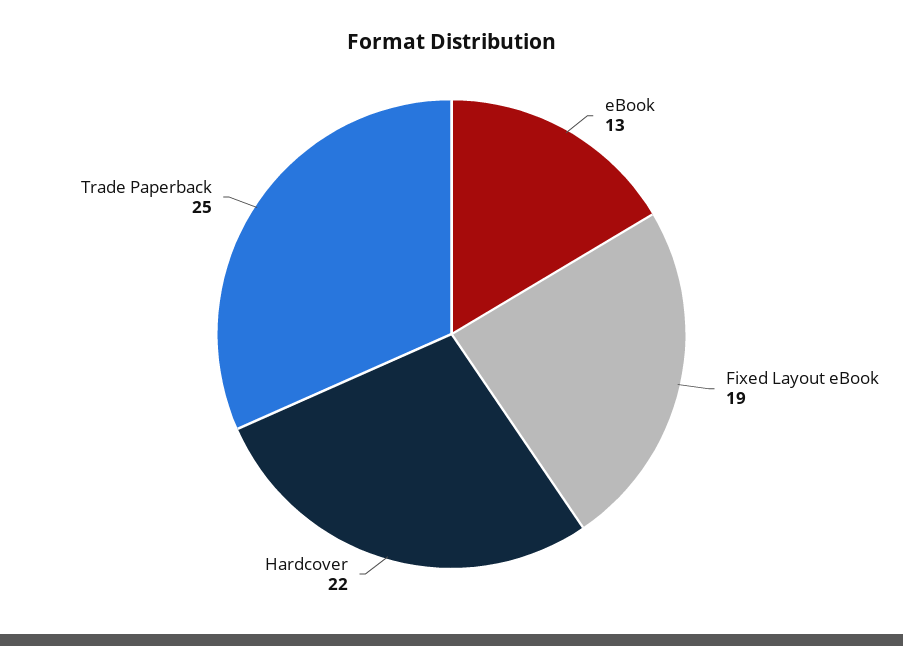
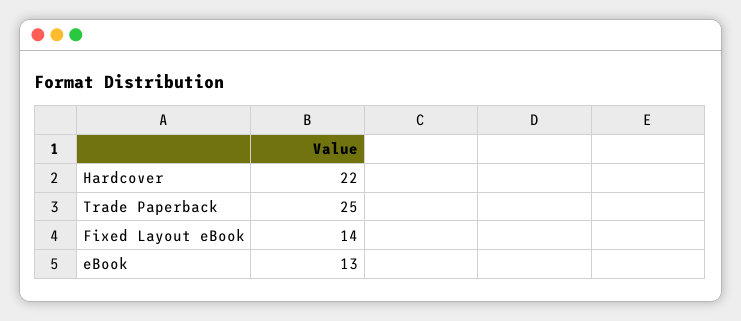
  {
    "eBook": 13,
-   "Fixed Layout eBook": 19,
+   "Fixed Layout eBook": 14,
    "Hardcover": 22,
    "Trade Paperback": 25
  }

